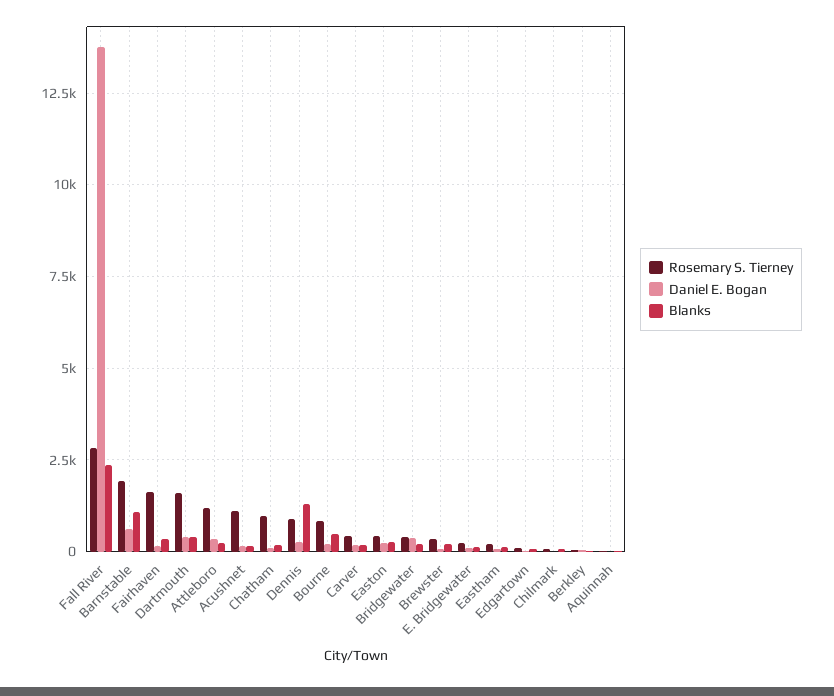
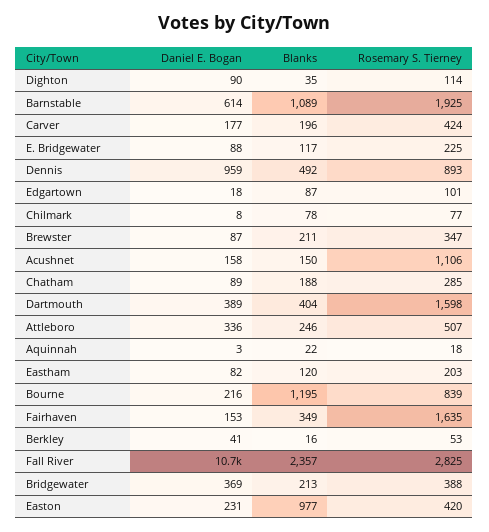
  {
    "Rosemary S. Tierney": {
      "Fall River": 2825,
      "Barnstable": 1925,
      "Fairhaven": 1635,
      "Dartmouth": 1598,
-     "Attleboro": 1250,
+     "Attleboro": 507,
      "Acushnet": 1106,
-     "Chatham": 1000,
+     "Chatham": 285,
      "Dennis": 893,
      "Bourne": 839,
      "Carver": 424,
      "Easton": 420,
      "Bridgewater": 388,
      "Brewster": 347,
      "E. Bridgewater": 225,
      "Eastham": 203,
      "Edgartown": 101,
      "Chilmark": 77,
      "Berkley": 53,
-     "Aquinnah": 18
+     "Aquinnah": 18,
+     "Dighton": 114
    },
    "Daniel E. Bogan": {
-     "Fall River": 13750,
+     "Fall River": 10700,
      "Barnstable": 614,
      "Fairhaven": 153,
      "Dartmouth": 389,
      "Attleboro": 336,
      "Acushnet": 158,
      "Chatham": 89,
-     "Dennis": 250,
+     "Dennis": 959,
      "Bourne": 216,
      "Carver": 177,
      "Easton": 231,
      "Bridgewater": 369,
      "Brewster": 87,
      "E. Bridgewater": 88,
      "Eastham": 82,
      "Edgartown": 18,
      "Chilmark": 8,
      "Berkley": 41,
-     "Aquinnah": 3
+     "Aquinnah": 3,
+     "Dighton": 90
    },
    "Blanks": {
      "Fall River": 2357,
      "Barnstable": 1089,
      "Fairhaven": 349,
      "Dartmouth": 404,
      "Attleboro": 246,
      "Acushnet": 150,
      "Chatham": 188,
-     "Dennis": 1250,
+     "Dennis": 492,
-     "Bourne": 500,
+     "Bourne": 1195,
      "Carver": 196,
-     "Easton": 250,
+     "Easton": 977,
      "Bridgewater": 213,
      "Brewster": 211,
      "E. Bridgewater": 117,
      "Eastham": 120,
      "Edgartown": 87,
      "Chilmark": 78,
      "Berkley": 16,
-     "Aquinnah": 22
+     "Aquinnah": 22,
+     "Dighton": 35
    }
  }

